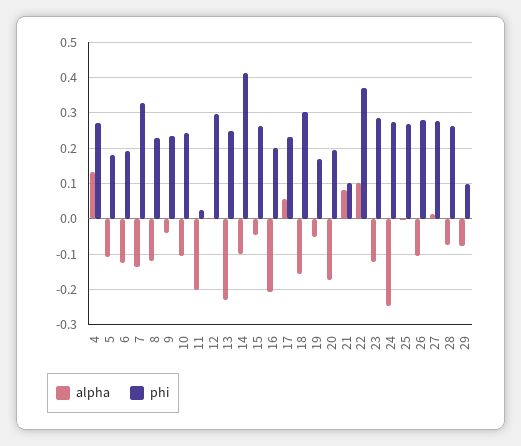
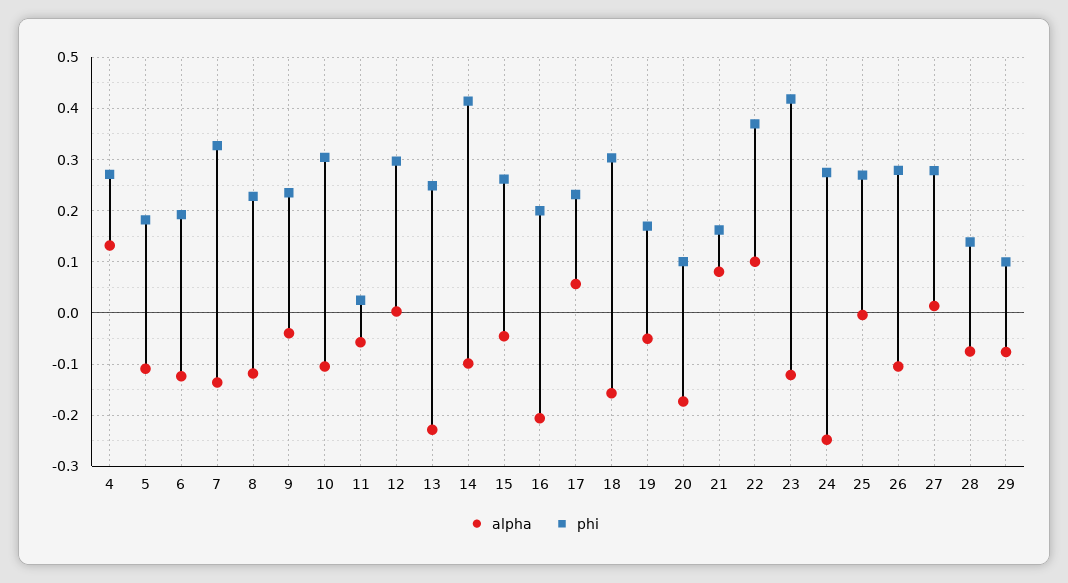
  {
    "alpha": {
      "4": 0.14,
      "5": -0.1,
      "6": -0.12,
      "7": -0.14,
      "8": -0.12,
      "9": -0.04,
      "10": -0.1,
-     "11": -0.2,
+     "11": -0.06,
      "12": 0,
      "13": -0.22,
      "14": -0.1,
      "15": -0.04,
      "16": -0.2,
      "17": 0.06,
      "18": -0.16,
      "19": -0.06,
      "20": -0.18,
      "21": 0.08,
      "22": 0.1,
      "23": -0.12,
      "24": -0.24,
      "25": 0,
      "26": -0.1,
      "27": 0.02,
      "28": -0.08,
      "29": -0.08
    },
    "phi": {
      "4": 0.28,
      "5": 0.18,
      "6": 0.2,
      "7": 0.32,
      "8": 0.22,
      "9": 0.24,
-     "10": 0.24,
+     "10": 0.3,
      "11": 0.02,
      "12": 0.3,
      "13": 0.24,
      "14": 0.42,
      "15": 0.26,
      "16": 0.2,
      "17": 0.24,
      "18": 0.3,
      "19": 0.16,
-     "20": 0.2,
+     "20": 0.1,
-     "21": 0.1,
+     "21": 0.16,
      "22": 0.36,
-     "23": 0.28,
+     "23": 0.42,
      "24": 0.28,
      "25": 0.26,
      "26": 0.28,
      "27": 0.28,
-     "28": 0.26,
+     "28": 0.14,
      "29": 0.1
    }
  }

